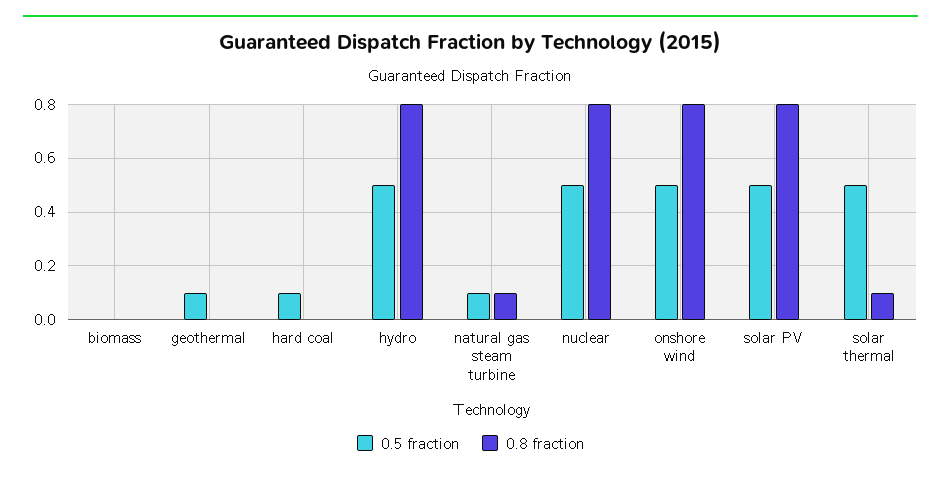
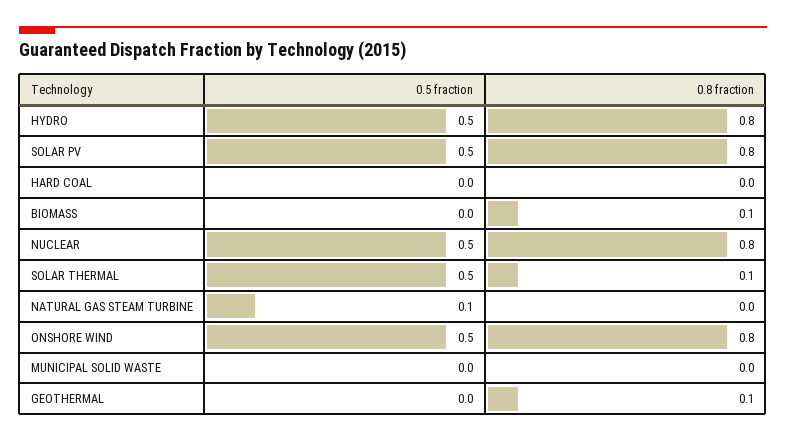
  {
    "0.5 fraction": {
      "biomass": 0,
-     "geothermal": 0.1,
+     "geothermal": 0,
-     "hard coal": 0.1,
+     "hard coal": 0,
      "hydro": 0.5,
      "natural gas steam turbine": 0.1,
      "nuclear": 0.5,
      "onshore wind": 0.5,
      "solar PV": 0.5,
-     "solar thermal": 0.5
+     "solar thermal": 0.5,
+     "MUNICIPAL SOLID WASTE": 0
    },
    "0.8 fraction": {
-     "biomass": 0,
+     "biomass": 0.1,
-     "geothermal": 0,
+     "geothermal": 0.1,
      "hard coal": 0,
      "hydro": 0.8,
-     "natural gas steam turbine": 0.1,
+     "natural gas steam turbine": 0,
      "nuclear": 0.8,
      "onshore wind": 0.8,
      "solar PV": 0.8,
-     "solar thermal": 0.1
+     "solar thermal": 0.1,
+     "MUNICIPAL SOLID WASTE": 0
    }
  }

